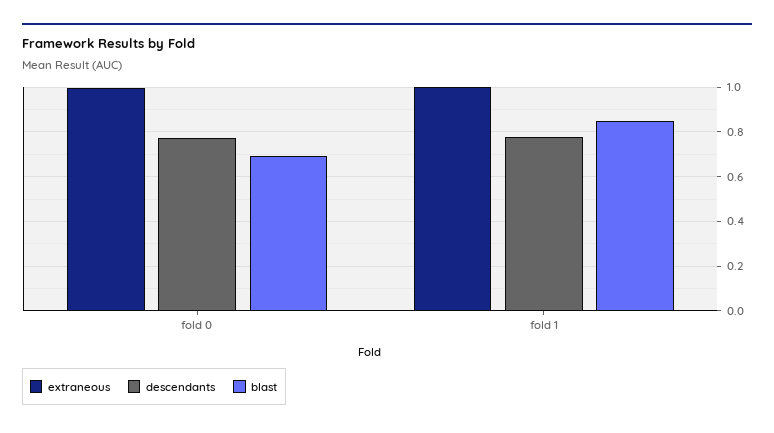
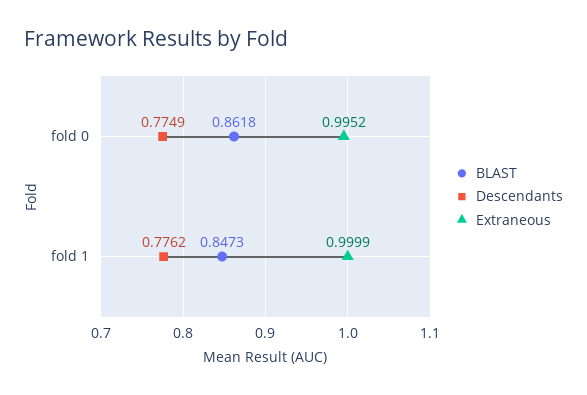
  {
    "extraneous": {
      "fold 0": 0.9952,
      "fold 1": 0.9999
    },
    "descendants": {
      "fold 0": 0.7749,
      "fold 1": 0.7762
    },
    "blast": {
-     "fold 0": 0.7,
+     "fold 0": 0.8618,
      "fold 1": 0.8473
    }
  }

